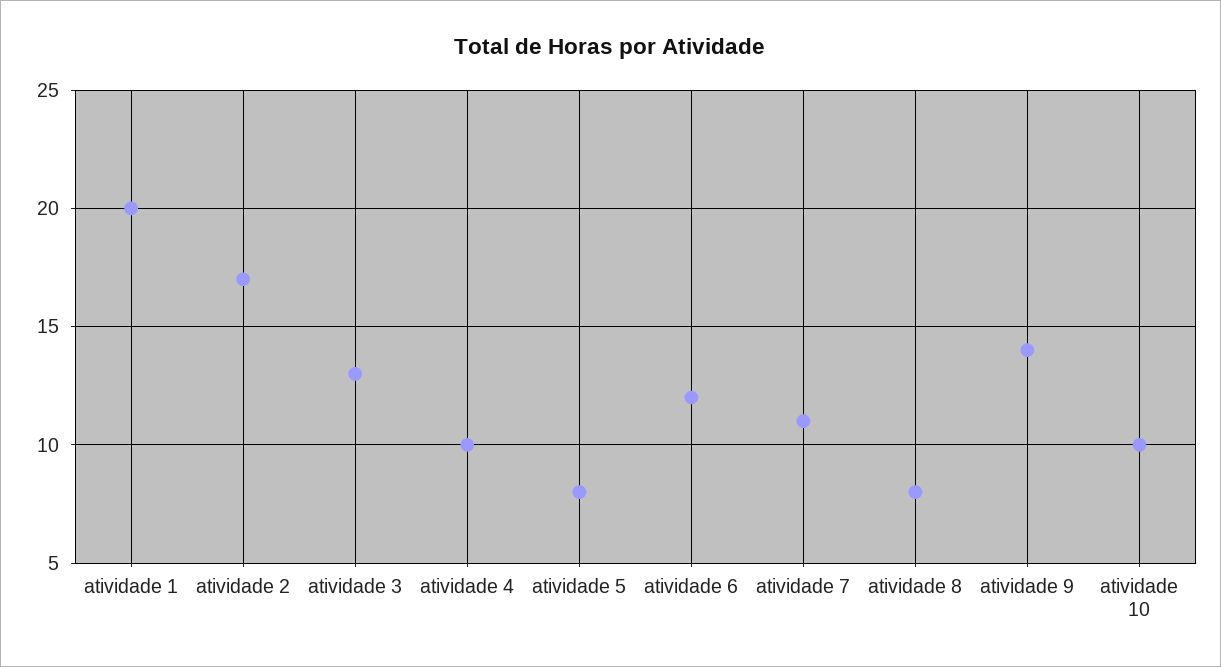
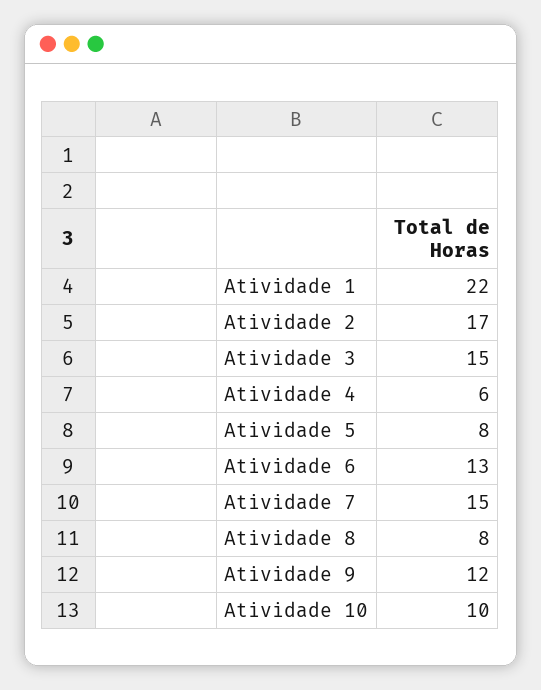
  {
-   "atividade 1": 20,
+   "atividade 1": 22,
    "atividade 2": 17,
-   "atividade 3": 13,
+   "atividade 3": 15,
-   "atividade 4": 10,
+   "atividade 4": 6,
    "atividade 5": 8,
-   "atividade 6": 12,
+   "atividade 6": 13,
-   "atividade 7": 11,
+   "atividade 7": 15,
    "atividade 8": 8,
-   "atividade 9": 14,
+   "atividade 9": 12,
    "atividade 10": 10
  }

